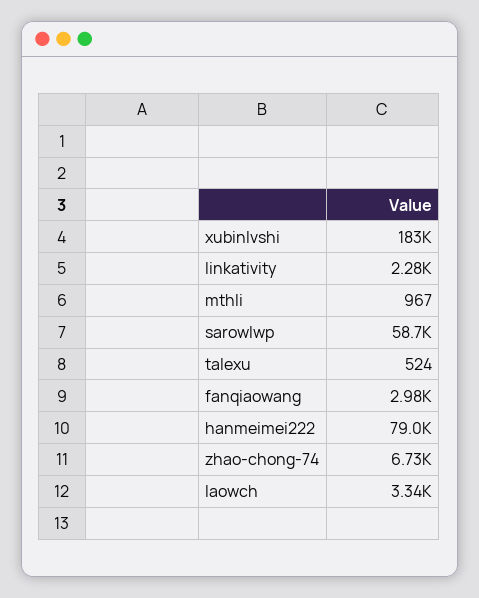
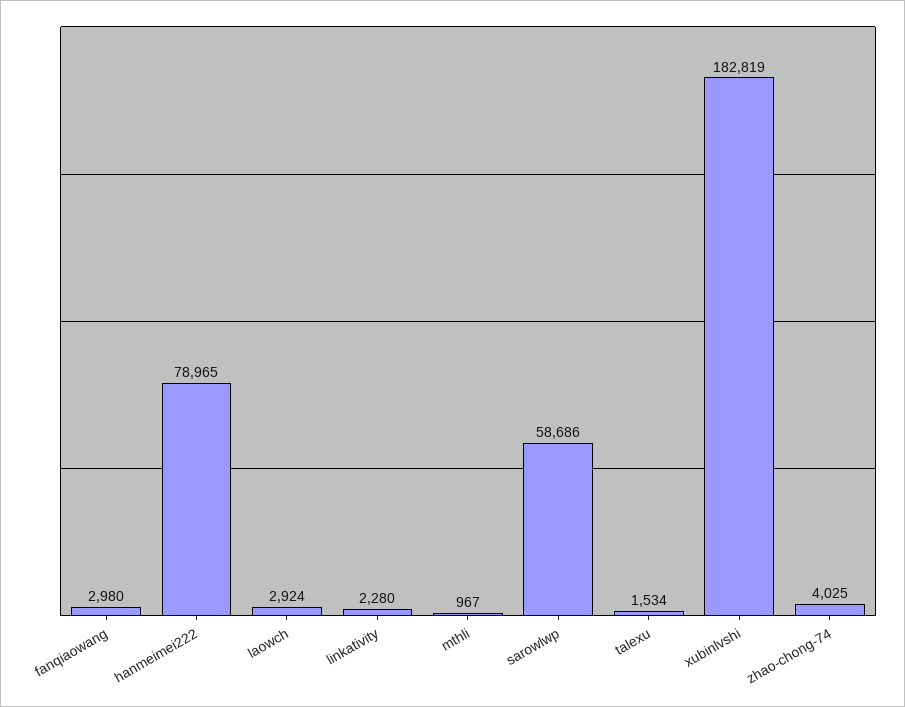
  {
    "xubinlvshi": 182819,
    "linkativity": 2280,
    "mthli": 967,
    "sarowlwp": 58686,
-   "talexu": 524,
+   "talexu": 1534,
    "fanqiaowang": 2980,
    "hanmeimei222": 78965,
-   "zhao-chong-74": 6730,
+   "zhao-chong-74": 4025,
-   "laowch": 3340
+   "laowch": 2924
  }

